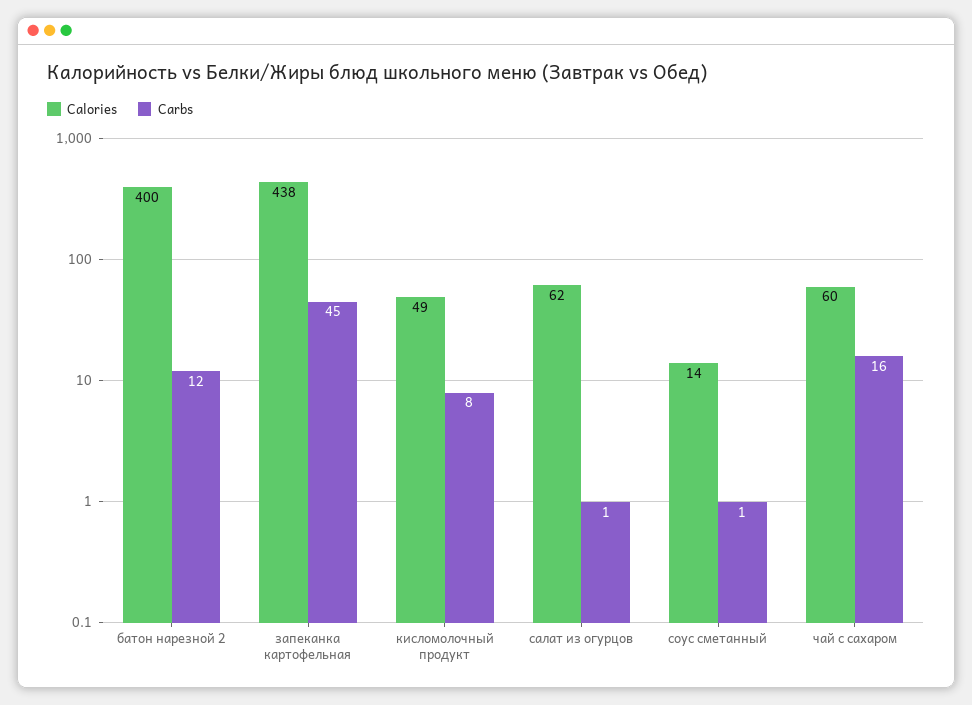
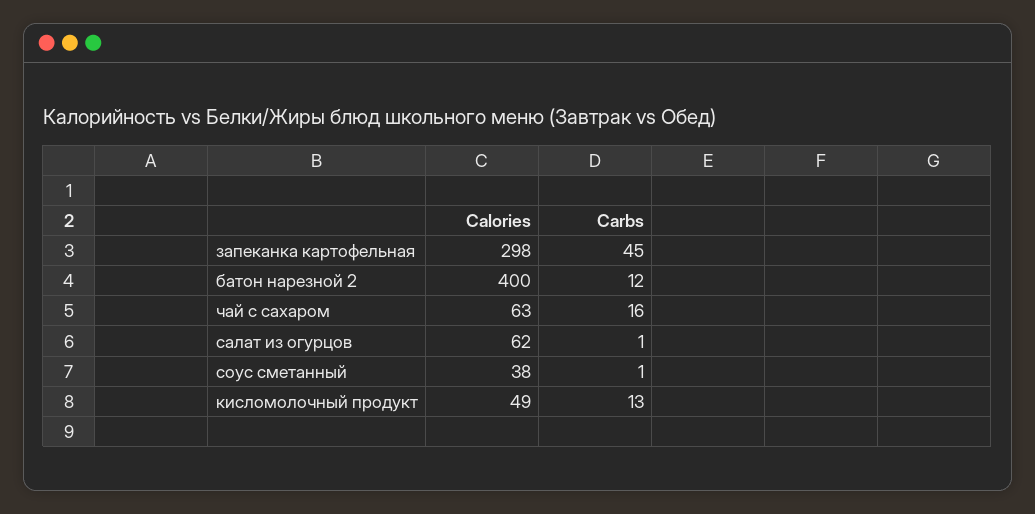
  {
    "Calories": {
      "батон нарезной 2": 400,
-     "запеканка картофельная": 438,
+     "запеканка картофельная": 298,
      "кисломолочный продукт": 49,
      "салат из огурцов": 62,
-     "соус сметанный": 14,
+     "соус сметанный": 38,
-     "чай с сахаром": 60
+     "чай с сахаром": 63
    },
    "Carbs": {
      "батон нарезной 2": 12,
      "запеканка картофельная": 45,
-     "кисломолочный продукт": 8,
+     "кисломолочный продукт": 13,
      "салат из огурцов": 1,
      "соус сметанный": 1,
      "чай с сахаром": 16
    }
  }

